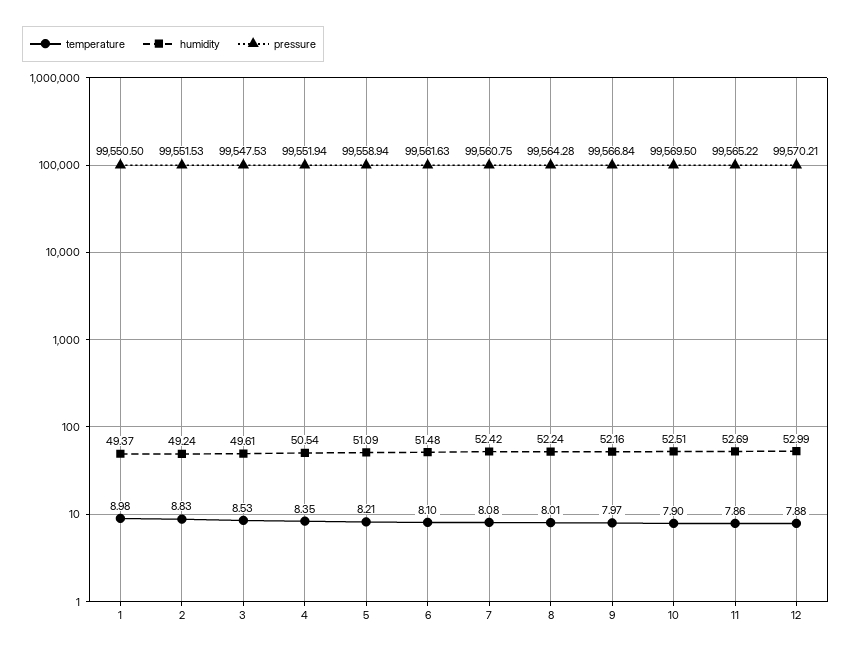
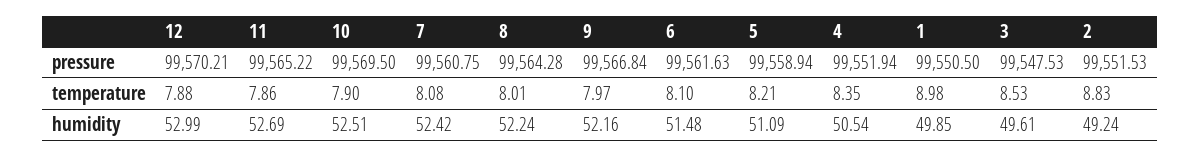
  {
    "temperature": {
      "1": 8.98,
      "2": 8.83,
      "3": 8.53,
      "4": 8.35,
      "5": 8.21,
      "6": 8.1,
      "7": 8.08,
      "8": 8.01,
      "9": 7.97,
      "10": 7.9,
      "11": 7.86,
      "12": 7.88
    },
    "humidity": {
-     "1": 49.37,
+     "1": 49.85,
      "2": 49.24,
      "3": 49.61,
      "4": 50.54,
      "5": 51.09,
      "6": 51.48,
      "7": 52.42,
      "8": 52.24,
      "9": 52.16,
      "10": 52.51,
      "11": 52.69,
      "12": 52.99
    },
    "pressure": {
      "1": 99550.5,
      "2": 99551.53,
      "3": 99547.53,
      "4": 99551.94,
      "5": 99558.94,
      "6": 99561.63,
      "7": 99560.75,
      "8": 99564.28,
      "9": 99566.84,
      "10": 99569.5,
      "11": 99565.22,
      "12": 99570.21
    }
  }

